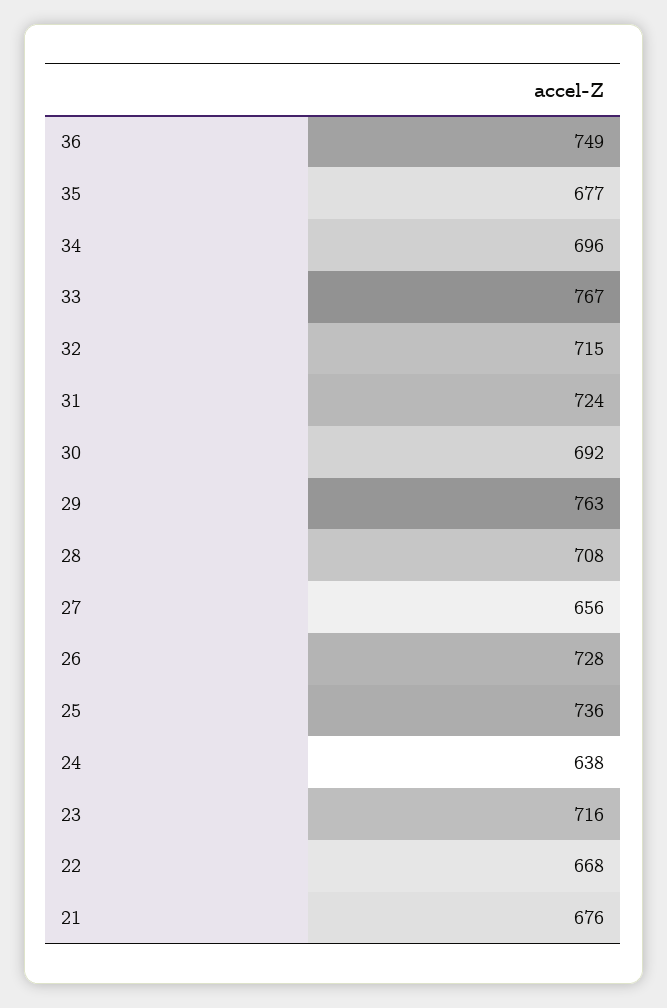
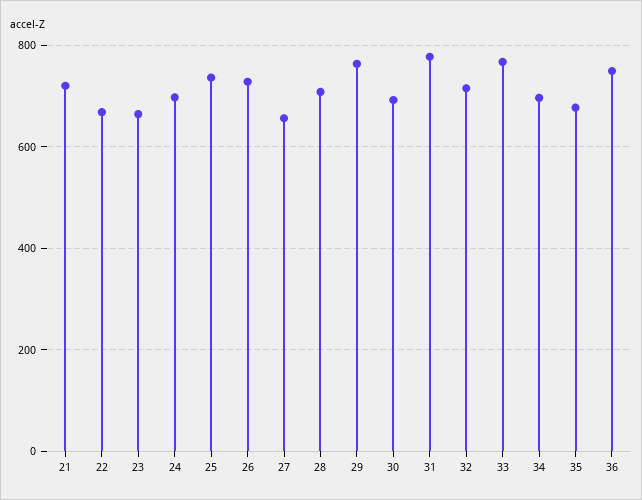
  {
    "36": 749,
    "35": 677,
    "34": 696,
    "33": 767,
    "32": 715,
-   "31": 724,
+   "31": 780,
    "30": 692,
    "29": 763,
    "28": 708,
    "27": 656,
    "26": 728,
    "25": 736,
-   "24": 638,
+   "24": 700,
-   "23": 716,
+   "23": 660,
    "22": 668,
-   "21": 676
+   "21": 720
  }

